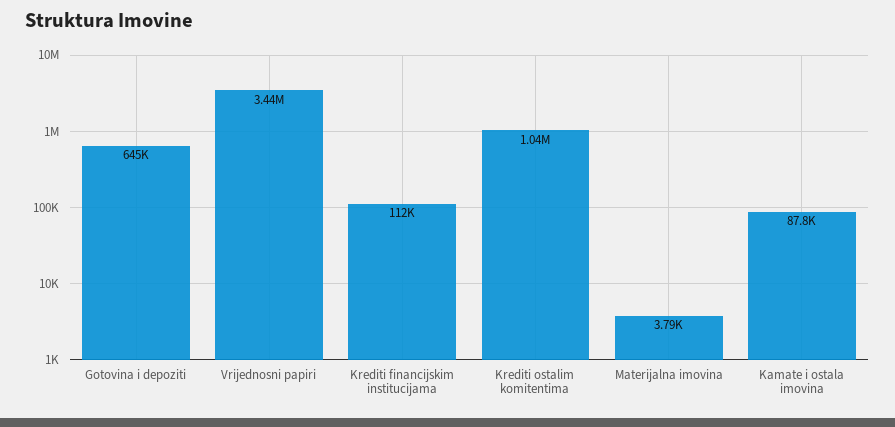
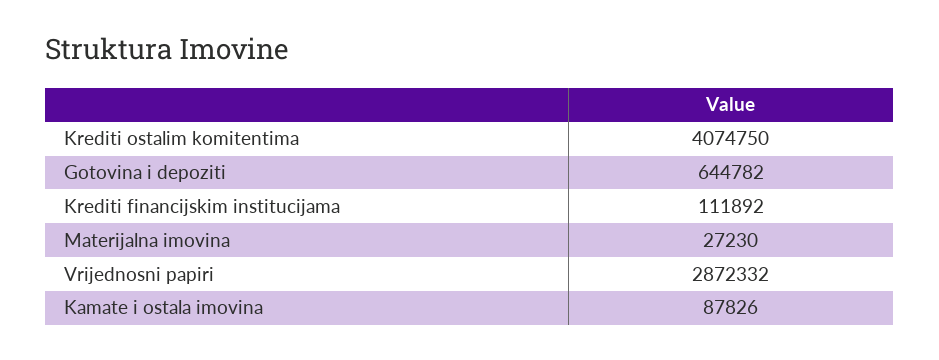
  {
    "Gotovina i depoziti": 644782,
-   "Vrijednosni papiri": 3440000,
+   "Vrijednosni papiri": 2872332,
    "Krediti financijskim institucijama": 111892,
-   "Krediti ostalim komitentima": 1040000,
+   "Krediti ostalim komitentima": 4074750,
-   "Materijalna imovina": 3790,
+   "Materijalna imovina": 27230,
    "Kamate i ostala imovina": 87826
  }

